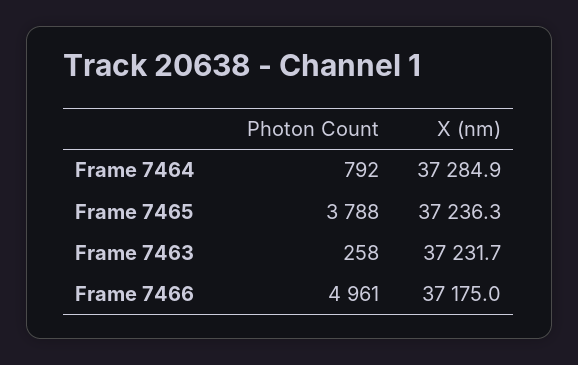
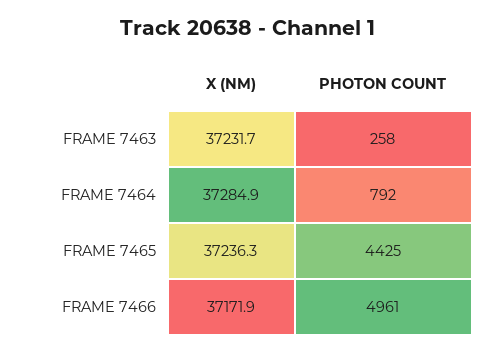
  {
    "Photon Count": {
      "Frame 7464": 792,
-     "Frame 7465": 3788,
+     "Frame 7465": 4425,
      "Frame 7463": 258,
      "Frame 7466": 4961
    },
    "X (nm)": {
      "Frame 7464": 37284.9,
      "Frame 7465": 37236.3,
      "Frame 7463": 37231.7,
-     "Frame 7466": 37175
+     "Frame 7466": 37171.9
    }
  }

